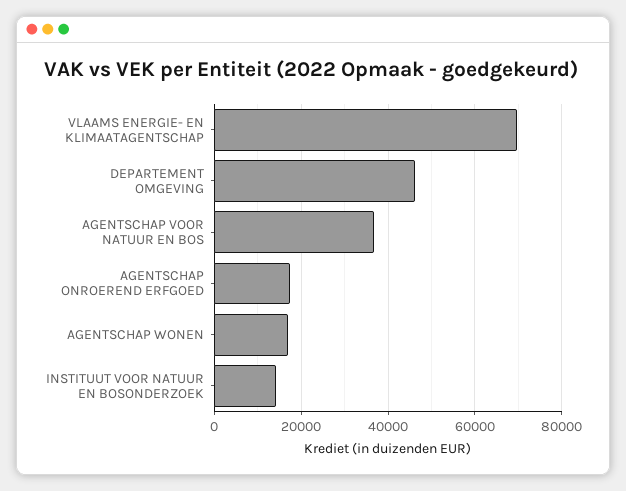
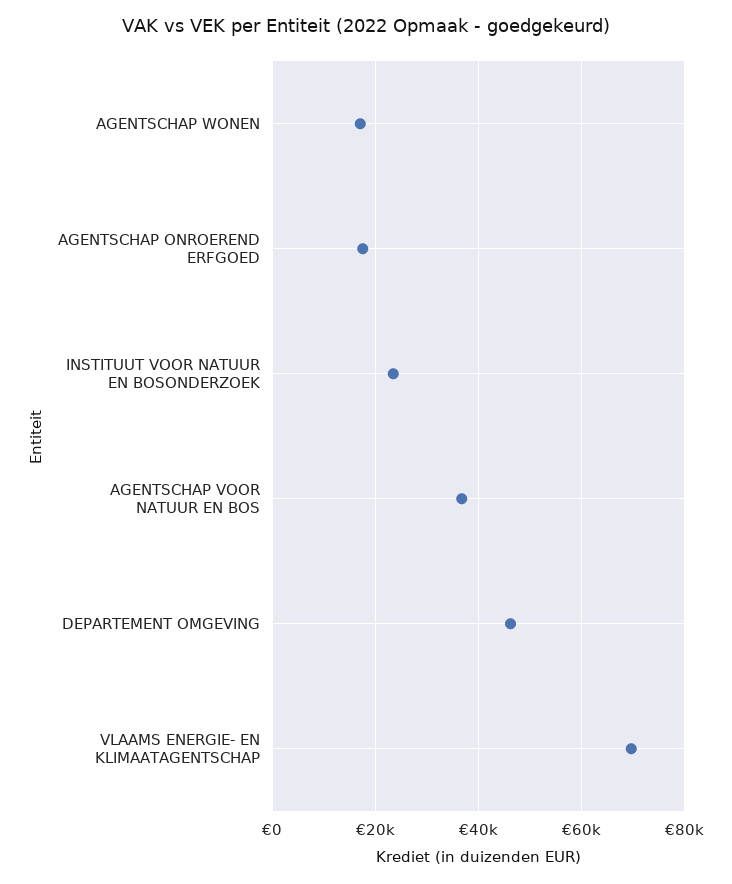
  {
    "VLAAMS ENERGIE- EN KLIMAATAGENTSCHAP": 70000,
    "DEPARTEMENT OMGEVING": 46000,
    "AGENTSCHAP VOOR NATUUR EN BOS": 36000,
    "AGENTSCHAP ONROEREND ERFGOED": 18000,
    "AGENTSCHAP WONEN": 18000,
-   "INSTITUUT VOOR NATUUR EN BOSONDERZOEK": 14000
+   "INSTITUUT VOOR NATUUR EN BOSONDERZOEK": 24000
  }

